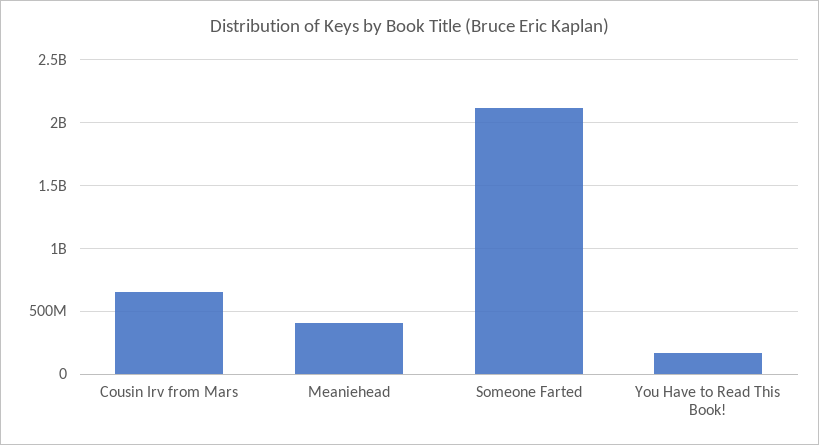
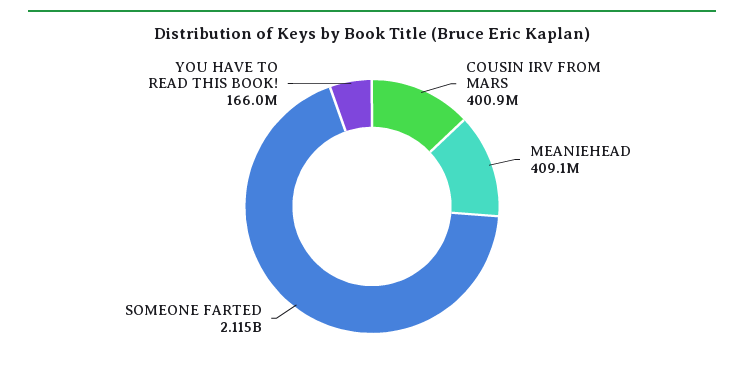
  {
-   "Cousin Irv from Mars": 650000000,
+   "Cousin Irv from Mars": 400900000,
    "Meaniehead": 409100000,
    "Someone Farted": 2115000000,
    "You Have to Read This Book!": 166000000
  }

